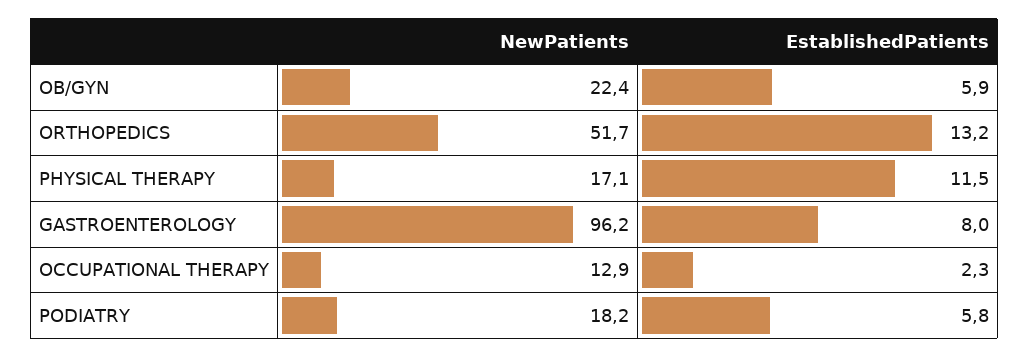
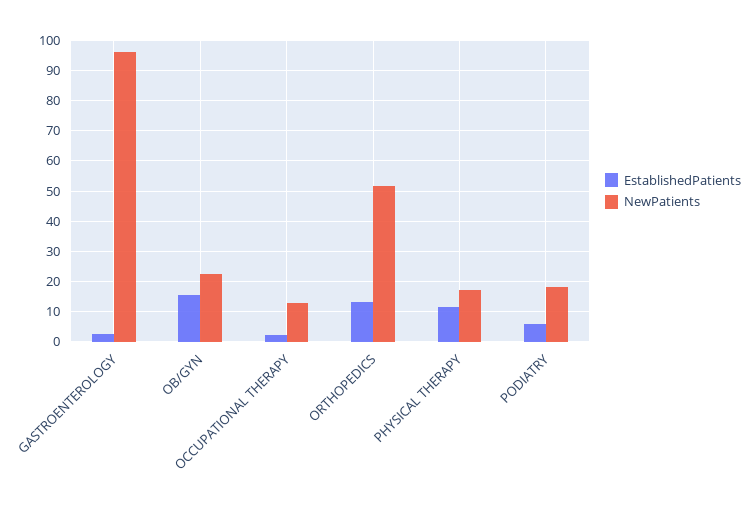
  {
    "NewPatients": {
      "OB/GYN": 22.4,
      "ORTHOPEDICS": 51.7,
      "PHYSICAL THERAPY": 17.1,
      "GASTROENTEROLOGY": 96.2,
      "OCCUPATIONAL THERAPY": 12.9,
      "PODIATRY": 18.2
    },
    "EstablishedPatients": {
-     "OB/GYN": 5.9,
+     "OB/GYN": 16,
      "ORTHOPEDICS": 13.2,
      "PHYSICAL THERAPY": 11.5,
-     "GASTROENTEROLOGY": 8,
+     "GASTROENTEROLOGY": 2,
      "OCCUPATIONAL THERAPY": 2.3,
      "PODIATRY": 5.8
    }
  }

